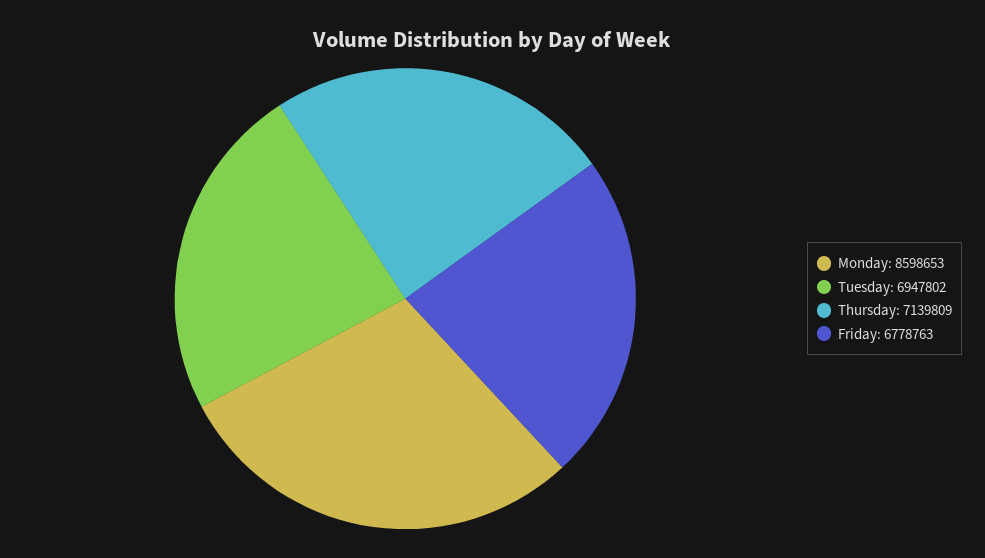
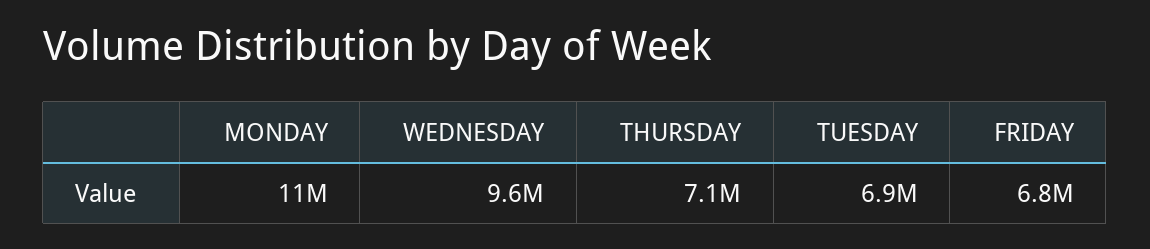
  {
-   "Monday": 8598653,
+   "Monday": 11000000,
    "Tuesday": 6947802,
    "Thursday": 7139809,
-   "Friday": 6778763
+   "Friday": 6778763,
+   "WEDNESDAY": 9600000
  }

